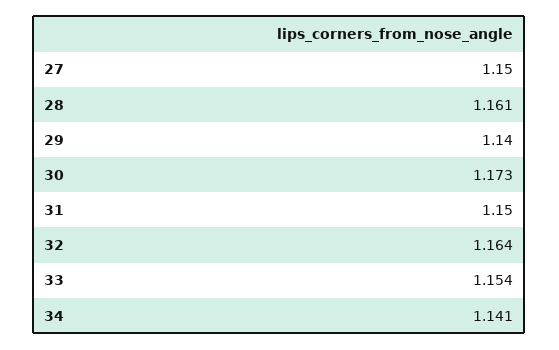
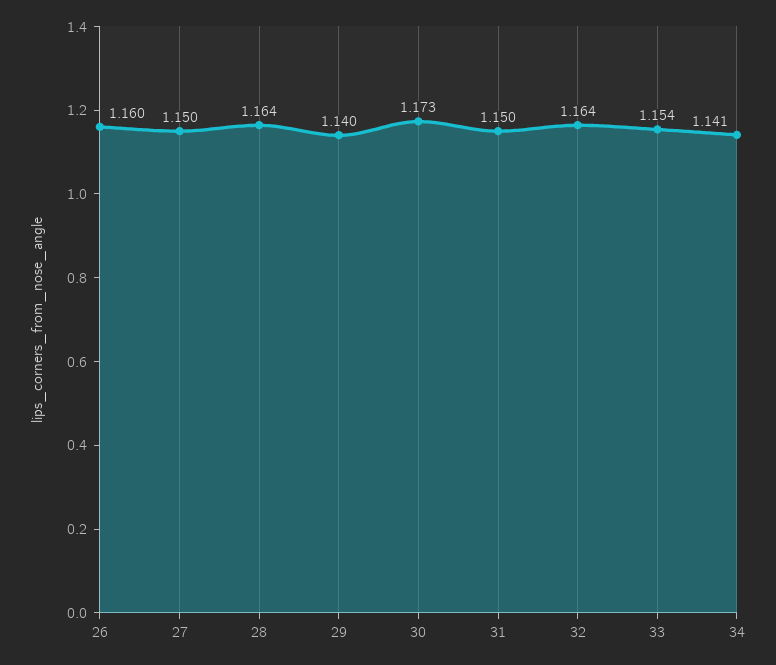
  {
    "27": 1.15,
-   "28": 1.161,
+   "28": 1.164,
    "29": 1.14,
    "30": 1.173,
    "31": 1.15,
    "32": 1.164,
    "33": 1.154,
-   "34": 1.141
+   "34": 1.141,
+   "26": 1.16
  }

